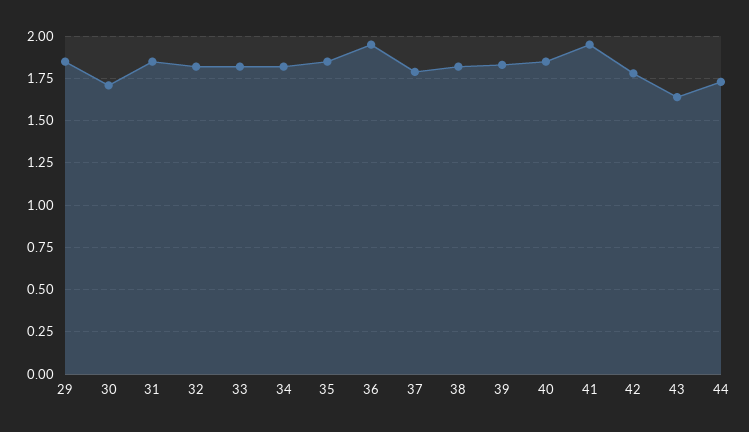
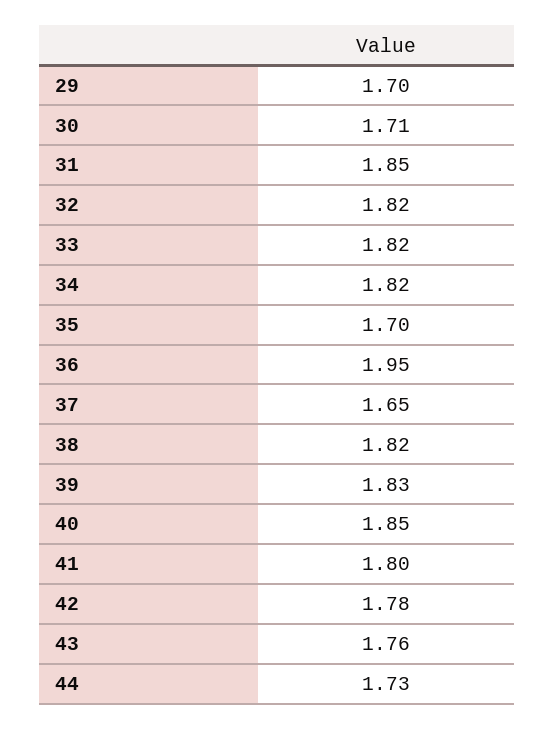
  {
-   "29": 1.85,
+   "29": 1.7,
    "30": 1.71,
    "31": 1.85,
    "32": 1.82,
    "33": 1.82,
    "34": 1.82,
-   "35": 1.85,
+   "35": 1.7,
    "36": 1.95,
-   "37": 1.8,
+   "37": 1.65,
    "38": 1.82,
    "39": 1.83,
    "40": 1.85,
-   "41": 1.95,
+   "41": 1.8,
    "42": 1.78,
-   "43": 1.65,
+   "43": 1.76,
    "44": 1.73
  }

